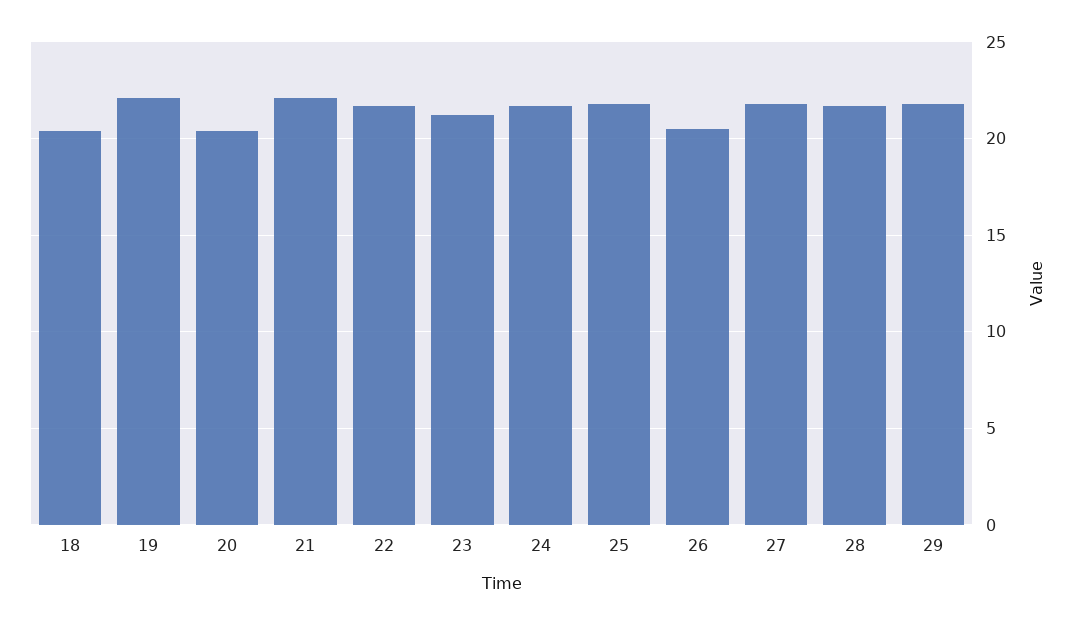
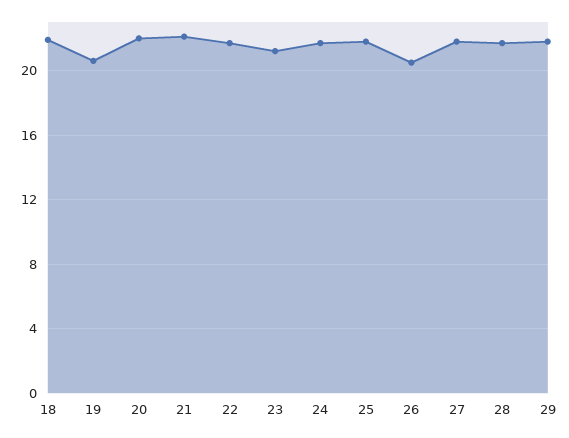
  {
-   "18": 20.5,
+   "18": 22,
-   "19": 22,
+   "19": 20.5,
-   "20": 20.5,
+   "20": 22,
    "21": 22,
    "22": 21.5,
    "23": 21,
    "24": 21.5,
    "25": 22,
    "26": 20.5,
    "27": 22,
    "28": 21.5,
    "29": 22
  }

